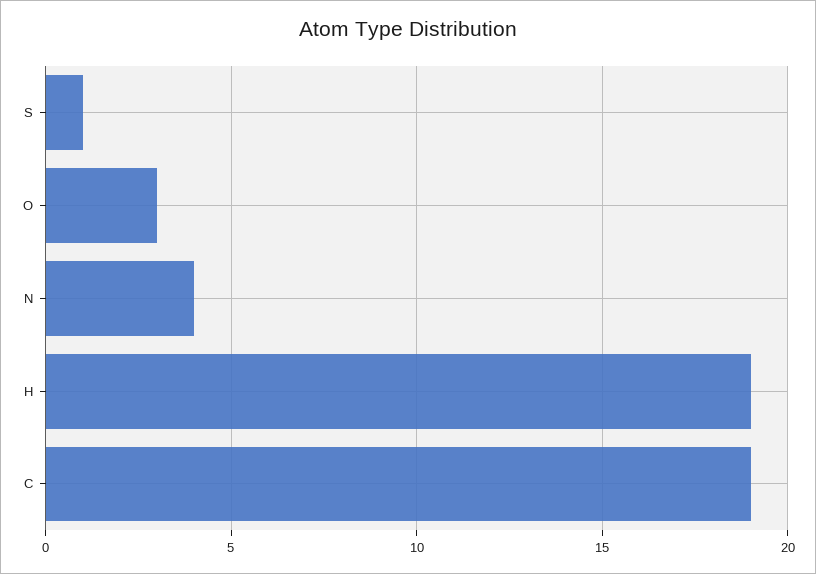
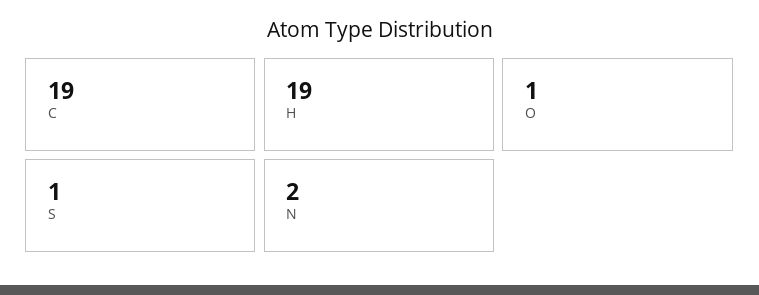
  {
    "S": 1,
-   "O": 3,
+   "O": 1,
-   "N": 4,
+   "N": 2,
    "H": 19,
    "C": 19
  }

